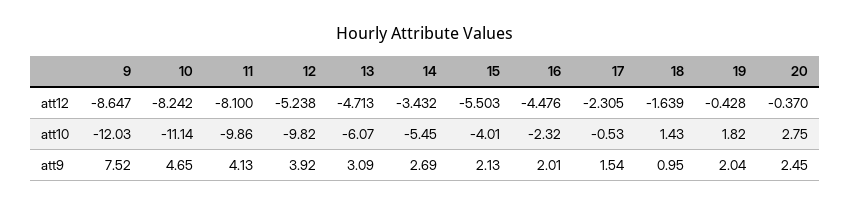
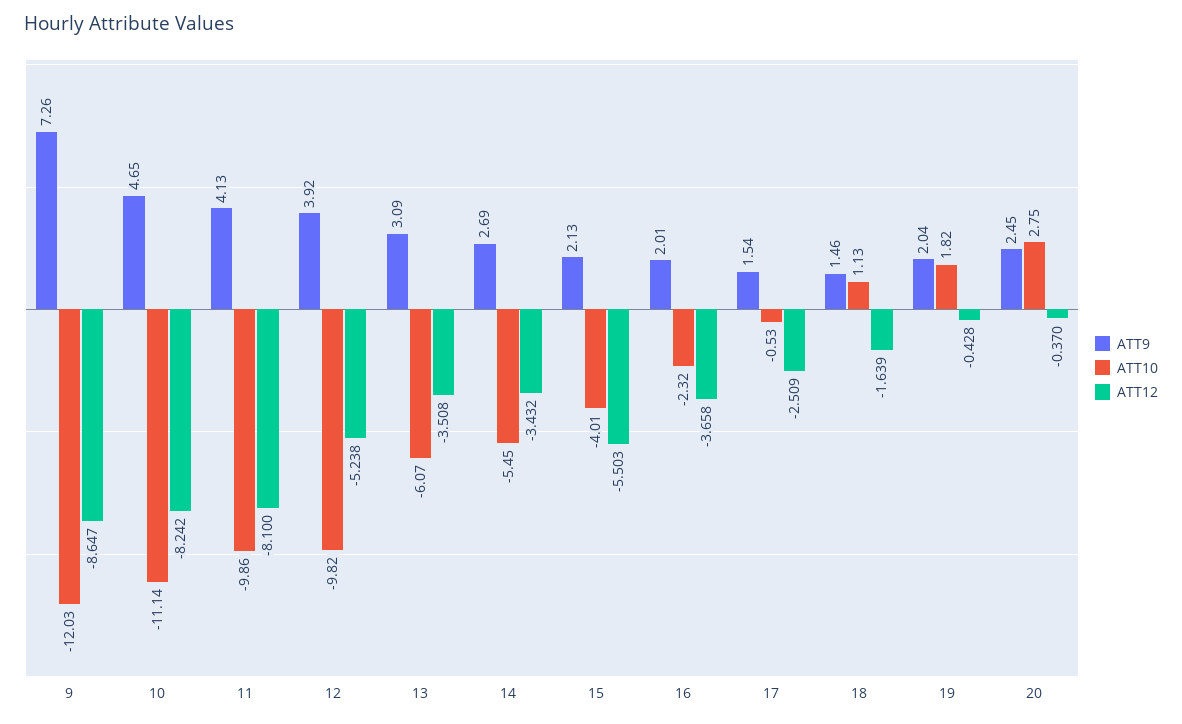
  {
    "att12": {
      "9": -8.647,
      "10": -8.242,
      "11": -8.1,
      "12": -5.238,
-     "13": -4.713,
+     "13": -3.508,
      "14": -3.432,
      "15": -5.503,
-     "16": -4.476,
+     "16": -3.658,
-     "17": -2.305,
+     "17": -2.509,
      "18": -1.639,
      "19": -0.428,
      "20": -0.37
    },
    "att10": {
      "9": -12.03,
      "10": -11.14,
      "11": -9.86,
      "12": -9.82,
      "13": -6.07,
      "14": -5.45,
      "15": -4.01,
      "16": -2.32,
      "17": -0.53,
-     "18": 1.43,
+     "18": 1.13,
      "19": 1.82,
      "20": 2.75
    },
    "att9": {
-     "9": 7.52,
+     "9": 7.26,
      "10": 4.65,
      "11": 4.13,
      "12": 3.92,
      "13": 3.09,
      "14": 2.69,
      "15": 2.13,
      "16": 2.01,
      "17": 1.54,
-     "18": 0.95,
+     "18": 1.46,
      "19": 2.04,
      "20": 2.45
    }
  }

